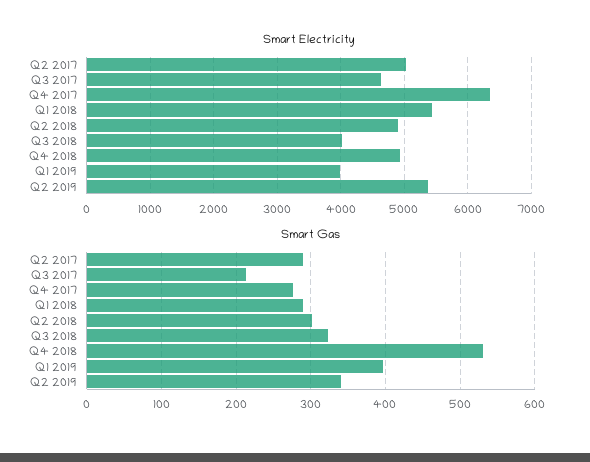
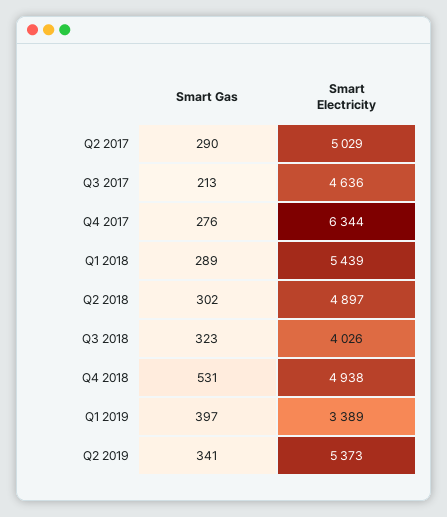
  {
    "Smart Electricity": {
      "Q2 2017": 5029,
      "Q3 2017": 4636,
      "Q4 2017": 6344,
      "Q1 2018": 5439,
      "Q2 2018": 4897,
      "Q3 2018": 4026,
      "Q4 2018": 4938,
-     "Q1 2019": 4000,
+     "Q1 2019": 3389,
      "Q2 2019": 5373
    },
    "Smart Gas": {
      "Q2 2017": 290,
      "Q3 2017": 213,
      "Q4 2017": 276,
      "Q1 2018": 289,
      "Q2 2018": 302,
      "Q3 2018": 323,
      "Q4 2018": 531,
      "Q1 2019": 397,
      "Q2 2019": 341
    }
  }

